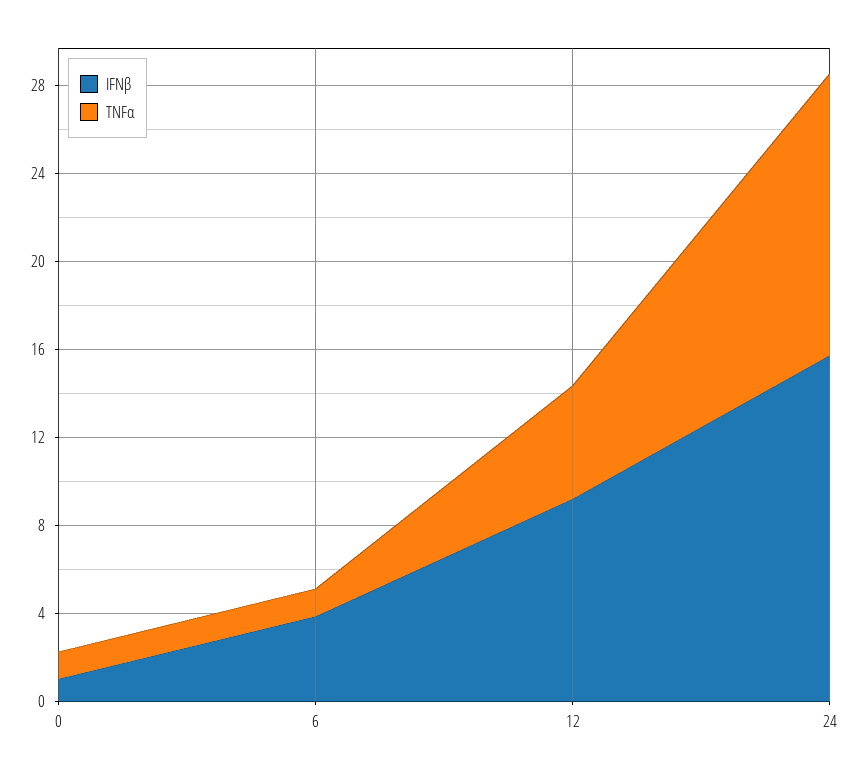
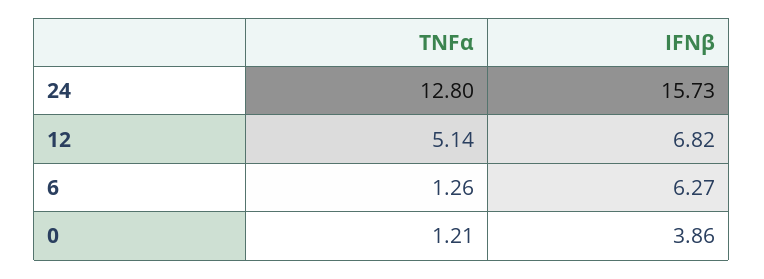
  {
    "IFNβ": {
-     "0": 1,
+     "0": 3.86,
-     "6": 4,
+     "6": 6.27,
-     "12": 9,
+     "12": 6.82,
      "24": 15.73
    },
    "TNFα": {
      "0": 1.21,
      "6": 1.26,
      "12": 5.14,
      "24": 12.8
    }
  }

